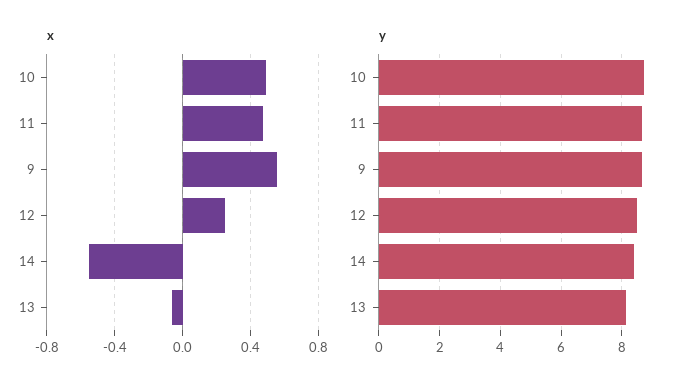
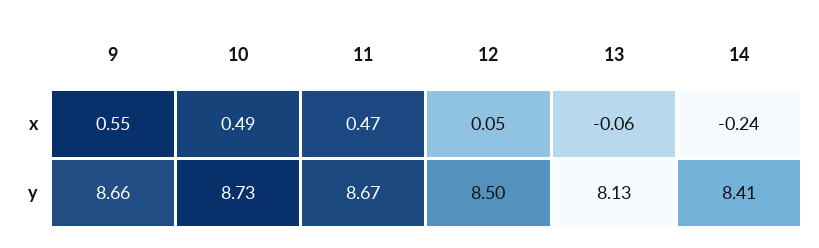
  {
    "x": {
      "10": 0.49,
      "11": 0.47,
      "9": 0.55,
-     "12": 0.25,
+     "12": 0.05,
-     "14": -0.55,
+     "14": -0.24,
      "13": -0.06
    },
    "y": {
      "10": 8.73,
      "11": 8.67,
      "9": 8.66,
      "12": 8.5,
      "14": 8.41,
      "13": 8.13
    }
  }

